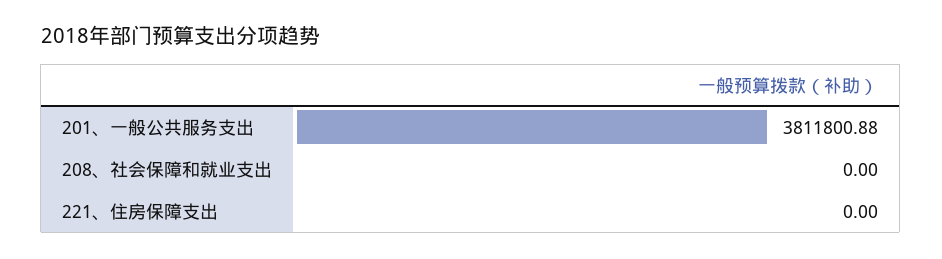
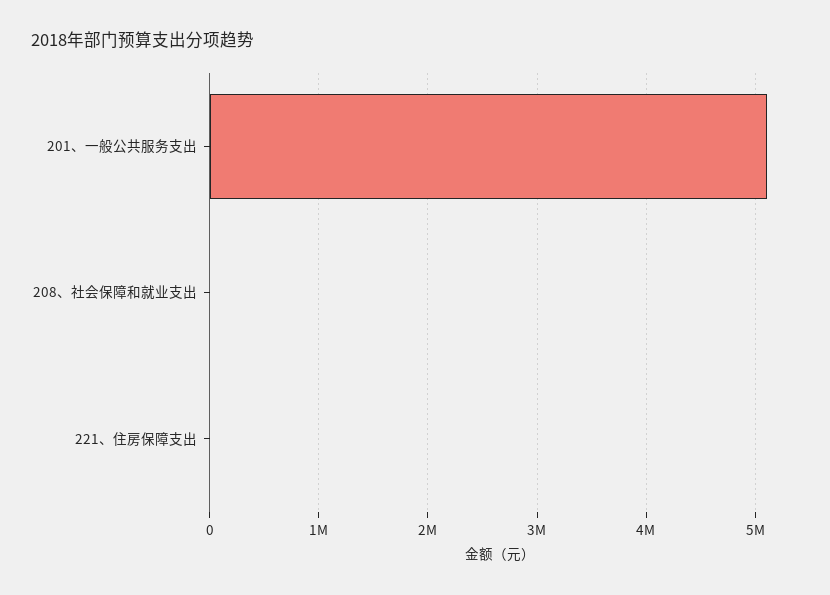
  {
-   "201、一般公共服务支出": 3811800.88,
+   "201、一般公共服务支出": 5100000,
    "208、社会保障和就业支出": 0,
    "221、住房保障支出": 0
  }

